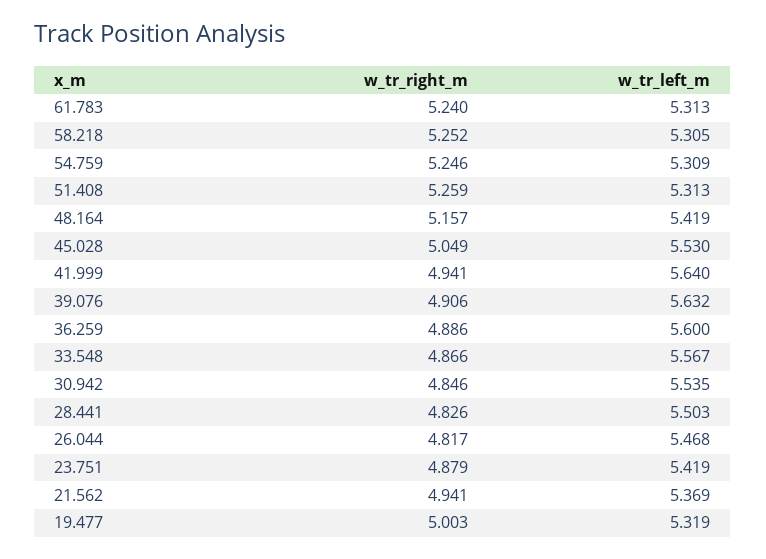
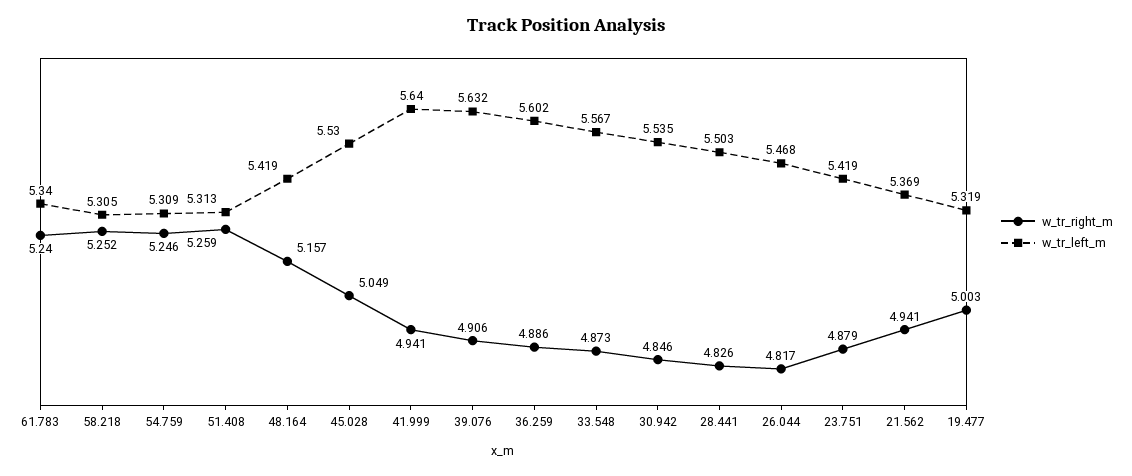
  {
    "w_tr_right_m": {
      "61.783": 5.24,
      "58.218": 5.252,
      "54.759": 5.246,
      "51.408": 5.259,
      "48.164": 5.157,
      "45.028": 5.049,
      "41.999": 4.941,
      "39.076": 4.906,
      "36.259": 4.886,
-     "33.548": 4.866,
+     "33.548": 4.873,
      "30.942": 4.846,
      "28.441": 4.826,
      "26.044": 4.817,
      "23.751": 4.879,
      "21.562": 4.941,
      "19.477": 5.003
    },
    "w_tr_left_m": {
-     "61.783": 5.313,
+     "61.783": 5.34,
      "58.218": 5.305,
      "54.759": 5.309,
      "51.408": 5.313,
      "48.164": 5.419,
      "45.028": 5.53,
      "41.999": 5.64,
      "39.076": 5.632,
-     "36.259": 5.6,
+     "36.259": 5.602,
      "33.548": 5.567,
      "30.942": 5.535,
      "28.441": 5.503,
      "26.044": 5.468,
      "23.751": 5.419,
      "21.562": 5.369,
      "19.477": 5.319
    }
  }

